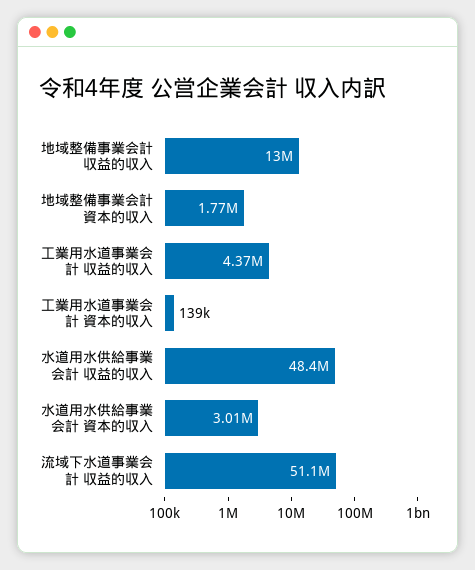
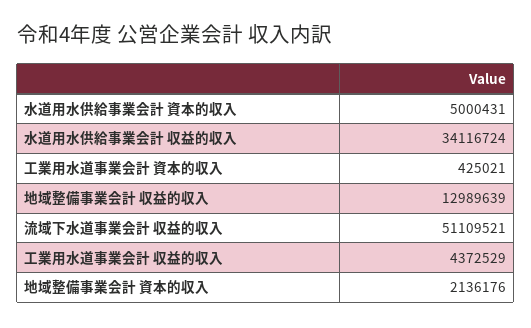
  {
    "地域整備事業会計 収益的収入": 12989639,
-   "地域整備事業会計 資本的収入": 1770000,
+   "地域整備事業会計 資本的収入": 2136176,
    "工業用水道事業会計 収益的収入": 4372529,
-   "工業用水道事業会計 資本的収入": 139000,
+   "工業用水道事業会計 資本的収入": 425021,
-   "水道用水供給事業会計 収益的収入": 48400000,
+   "水道用水供給事業会計 収益的収入": 34116724,
-   "水道用水供給事業会計 資本的収入": 3010000,
+   "水道用水供給事業会計 資本的収入": 5000431,
    "流域下水道事業会計 収益的収入": 51109521
  }

